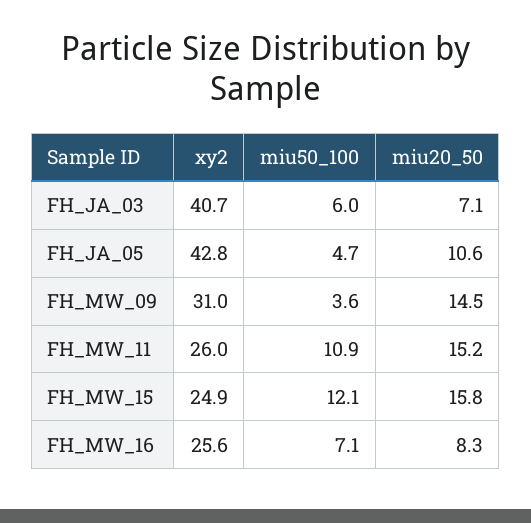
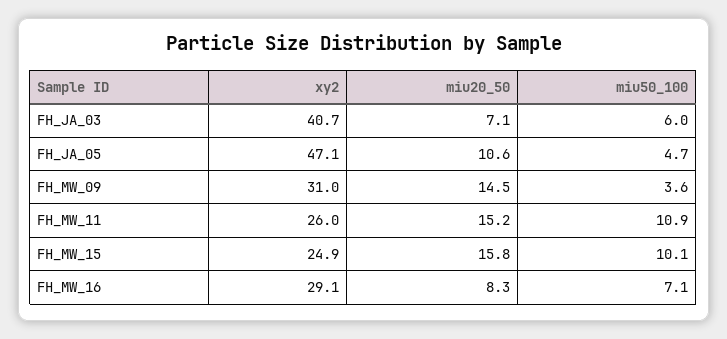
  {
    "xy2": {
      "FH_JA_03": 40.7,
-     "FH_JA_05": 42.8,
+     "FH_JA_05": 47.1,
      "FH_MW_09": 31,
      "FH_MW_11": 26,
      "FH_MW_15": 24.9,
-     "FH_MW_16": 25.6
+     "FH_MW_16": 29.1
    },
    "miu50_100": {
      "FH_JA_03": 6,
      "FH_JA_05": 4.7,
      "FH_MW_09": 3.6,
      "FH_MW_11": 10.9,
-     "FH_MW_15": 12.1,
+     "FH_MW_15": 10.1,
      "FH_MW_16": 7.1
    },
    "miu20_50": {
      "FH_JA_03": 7.1,
      "FH_JA_05": 10.6,
      "FH_MW_09": 14.5,
      "FH_MW_11": 15.2,
      "FH_MW_15": 15.8,
      "FH_MW_16": 8.3
    }
  }

